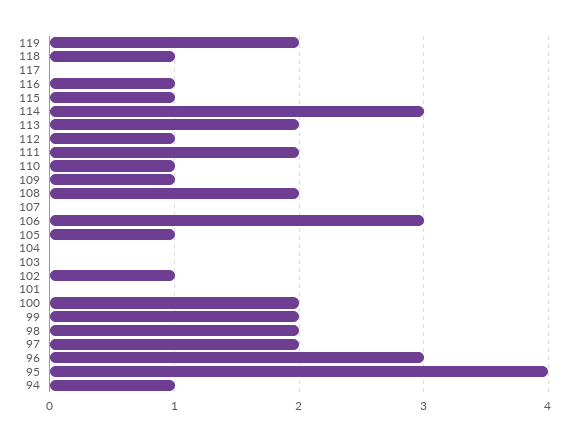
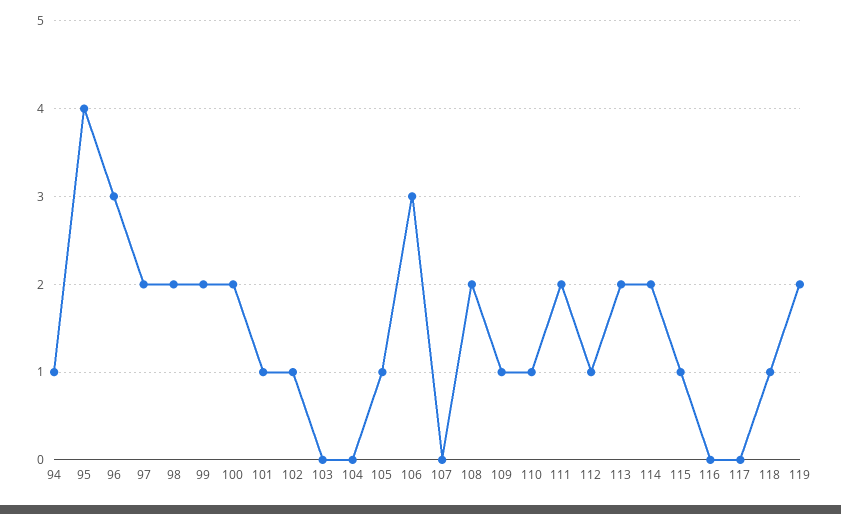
  {
    "119": 2,
    "118": 1,
    "117": 0,
-   "116": 1,
+   "116": 0,
    "115": 1,
-   "114": 3,
+   "114": 2,
    "113": 2,
    "112": 1,
    "111": 2,
    "110": 1,
    "109": 1,
    "108": 2,
    "107": 0,
    "106": 3,
    "105": 1,
    "104": 0,
    "103": 0,
    "102": 1,
-   "101": 0,
+   "101": 1,
    "100": 2,
    "99": 2,
    "98": 2,
    "97": 2,
    "96": 3,
    "95": 4,
    "94": 1
  }

